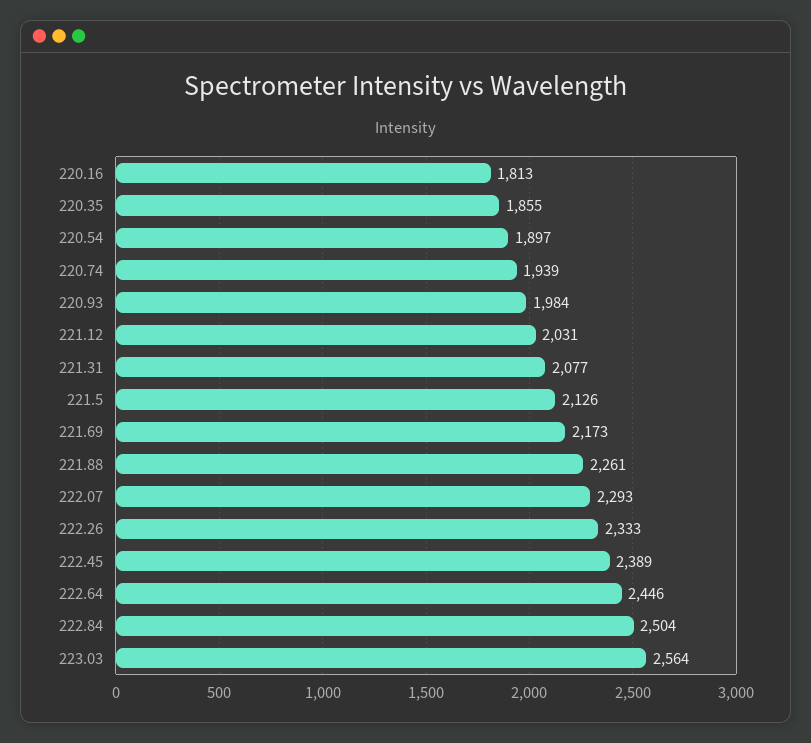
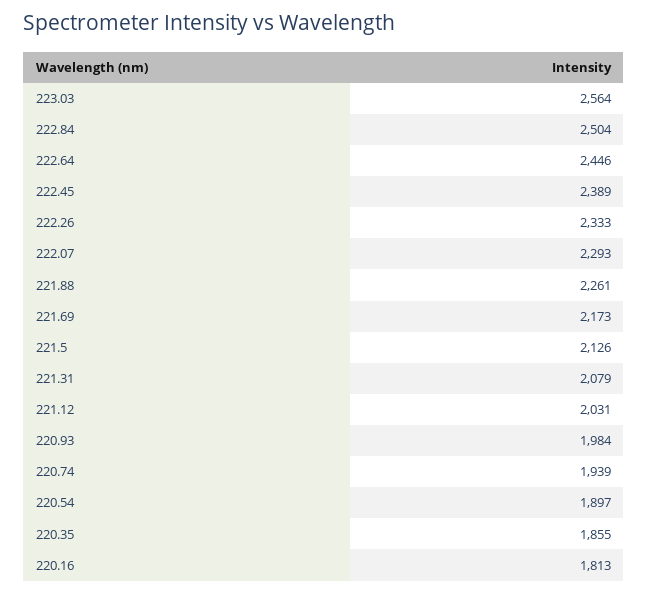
  {
    "220.16": 1813,
    "220.35": 1855,
    "220.54": 1897,
    "220.74": 1939,
    "220.93": 1984,
    "221.12": 2031,
-   "221.31": 2077,
+   "221.31": 2079,
    "221.5": 2126,
    "221.69": 2173,
    "221.88": 2261,
    "222.07": 2293,
    "222.26": 2333,
    "222.45": 2389,
    "222.64": 2446,
    "222.84": 2504,
    "223.03": 2564
  }

